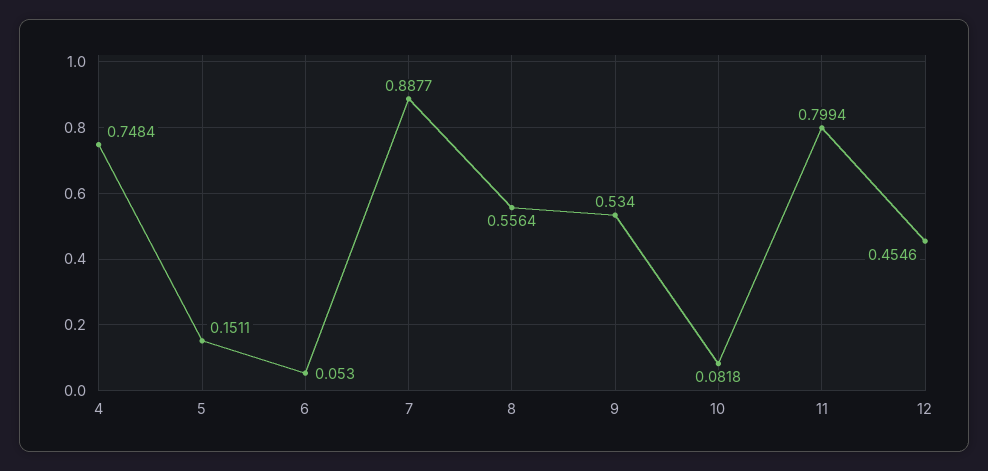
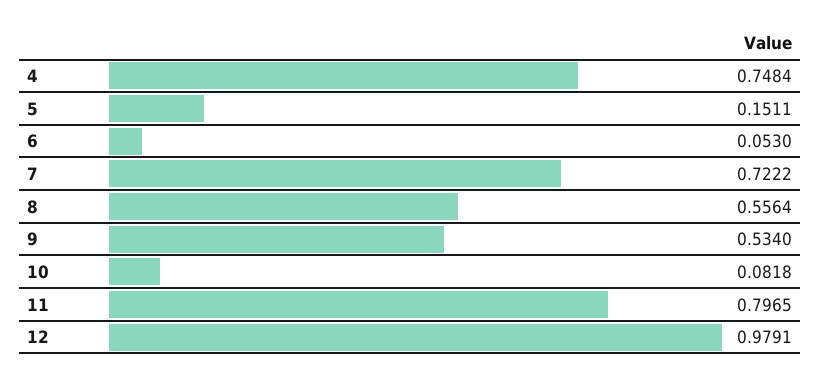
  {
    "4": 0.7484,
    "5": 0.1511,
    "6": 0.053,
-   "7": 0.8877,
+   "7": 0.7222,
    "8": 0.5564,
    "9": 0.534,
    "10": 0.0818,
-   "11": 0.7994,
+   "11": 0.7965,
-   "12": 0.4546
+   "12": 0.9791
  }

